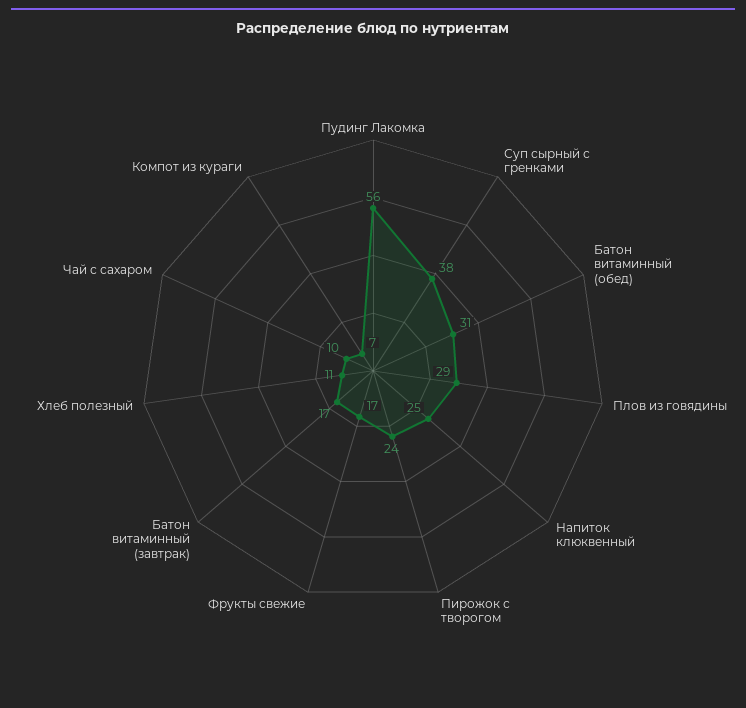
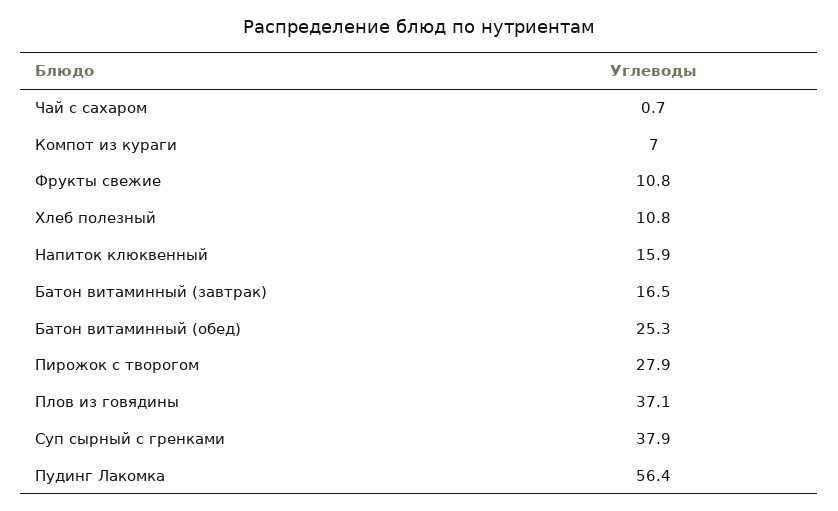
  {
    "Пудинг Лакомка": 56.4,
    "Суп сырный с гренками": 37.9,
-   "Батон витаминный (обед)": 31,
+   "Батон витаминный (обед)": 25.3,
-   "Плов из говядины": 29,
+   "Плов из говядины": 37.1,
-   "Напиток клюквенный": 25,
+   "Напиток клюквенный": 15.9,
-   "Пирожок с творогом": 24,
+   "Пирожок с творогом": 27.9,
-   "Фрукты свежие": 17,
+   "Фрукты свежие": 10.8,
    "Батон витаминный (завтрак)": 16.5,
    "Хлеб полезный": 10.8,
-   "Чай с сахаром": 10,
+   "Чай с сахаром": 0.7,
    "Компот из кураги": 7
  }

